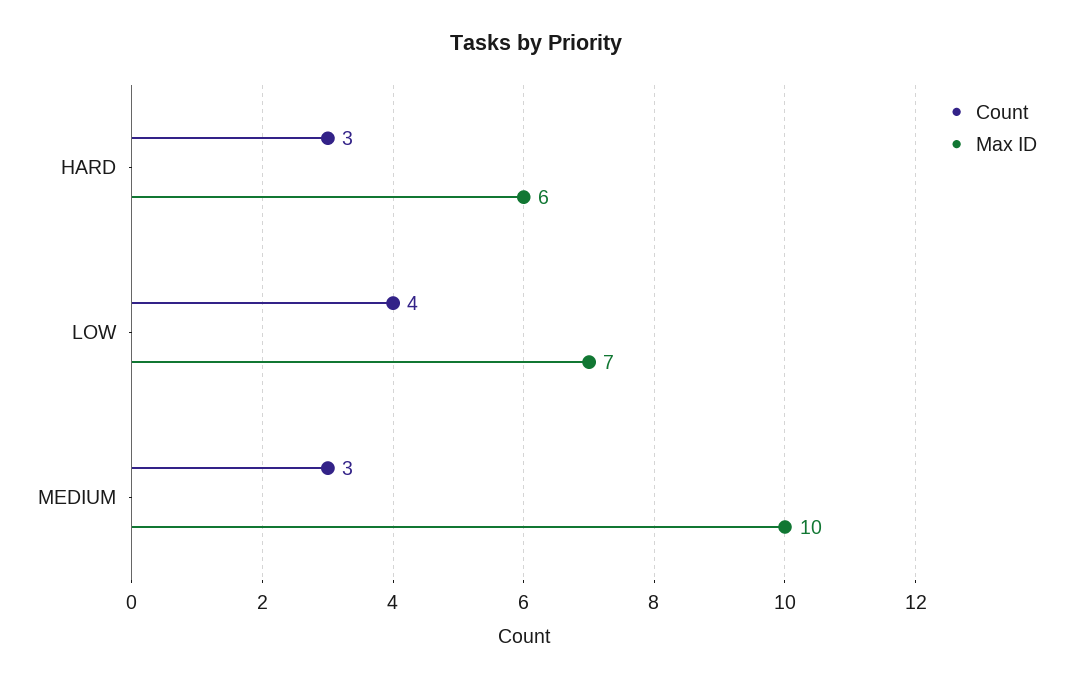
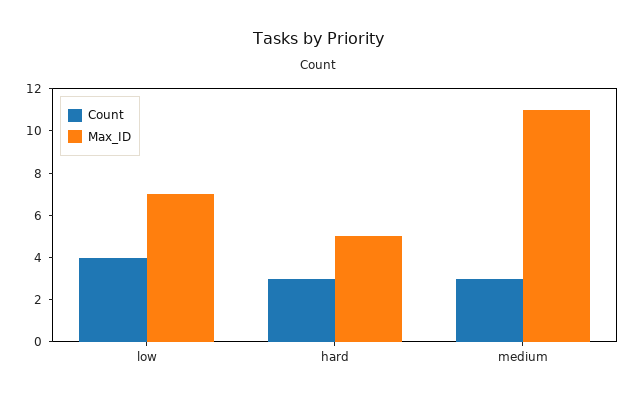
  {
    "Count": {
      "HARD": 3,
      "LOW": 4,
      "MEDIUM": 3
    },
    "Max ID": {
-     "HARD": 6,
+     "HARD": 5,
      "LOW": 7,
-     "MEDIUM": 10
+     "MEDIUM": 11
    }
  }

